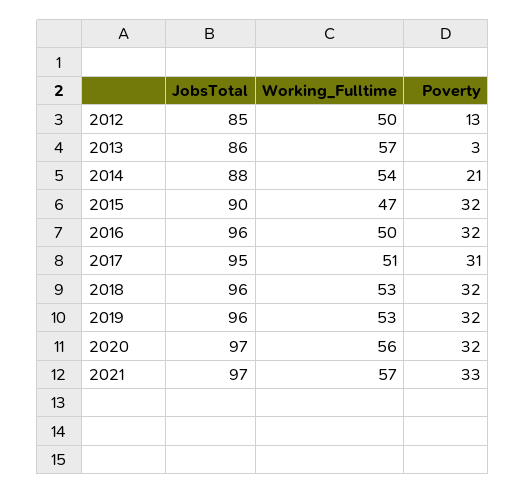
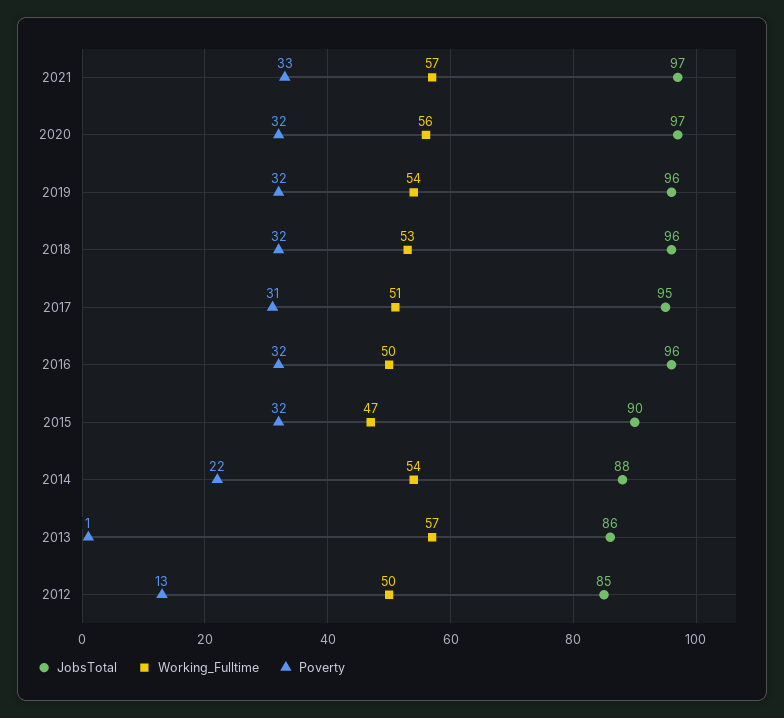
  {
    "JobsTotal": {
      "2012": 85,
      "2013": 86,
      "2014": 88,
      "2015": 90,
      "2016": 96,
      "2017": 95,
      "2018": 96,
      "2019": 96,
      "2020": 97,
      "2021": 97
    },
    "Working_Fulltime": {
      "2012": 50,
      "2013": 57,
      "2014": 54,
      "2015": 47,
      "2016": 50,
      "2017": 51,
      "2018": 53,
-     "2019": 53,
+     "2019": 54,
      "2020": 56,
      "2021": 57
    },
    "Poverty": {
      "2012": 13,
-     "2013": 3,
+     "2013": 1,
-     "2014": 21,
+     "2014": 22,
      "2015": 32,
      "2016": 32,
      "2017": 31,
      "2018": 32,
      "2019": 32,
      "2020": 32,
      "2021": 33
    }
  }

